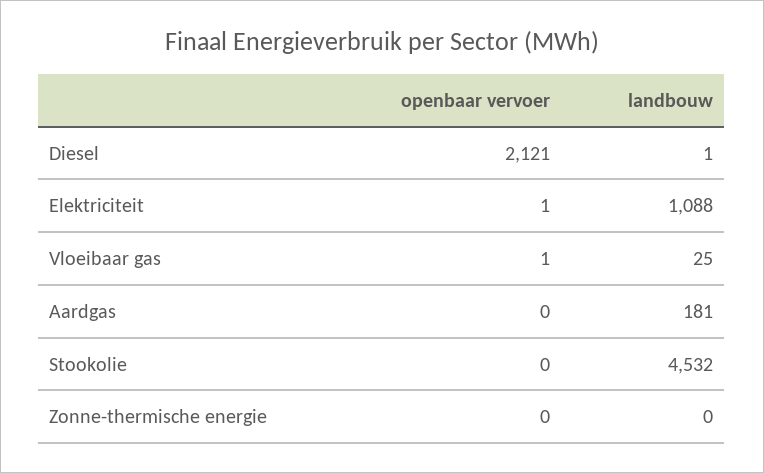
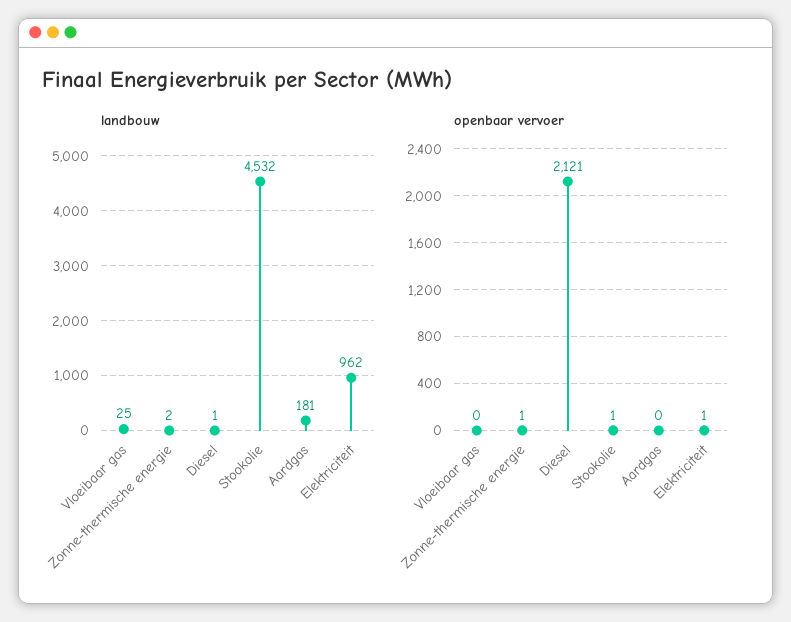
  {
    "openbaar vervoer": {
      "Diesel": 2121,
      "Elektriciteit": 1,
-     "Vloeibaar gas": 1,
+     "Vloeibaar gas": 0,
      "Aardgas": 0,
-     "Stookolie": 0,
+     "Stookolie": 1,
-     "Zonne-thermische energie": 0
+     "Zonne-thermische energie": 1
    },
    "landbouw": {
      "Diesel": 1,
-     "Elektriciteit": 1088,
+     "Elektriciteit": 962,
      "Vloeibaar gas": 25,
      "Aardgas": 181,
      "Stookolie": 4532,
-     "Zonne-thermische energie": 0
+     "Zonne-thermische energie": 2
    }
  }

